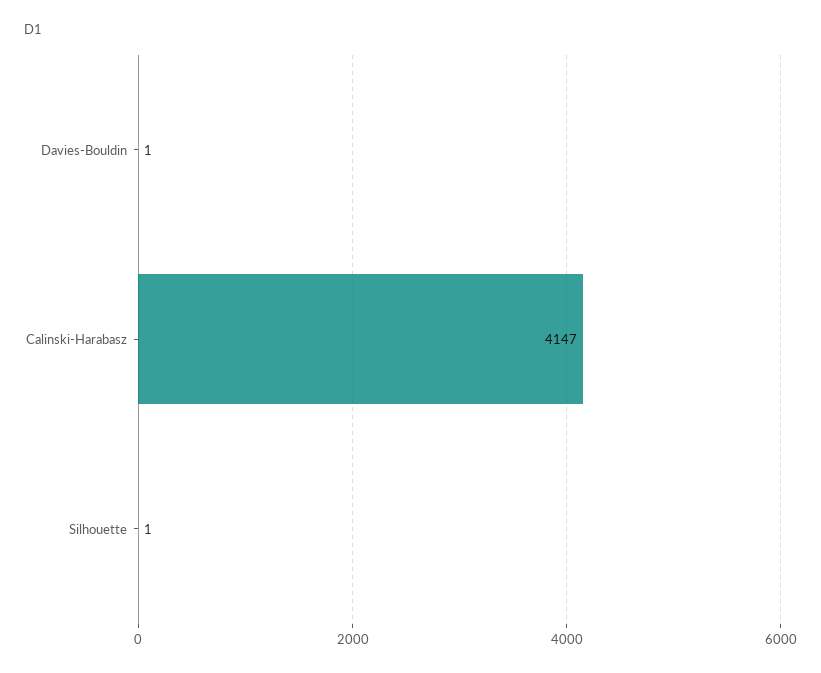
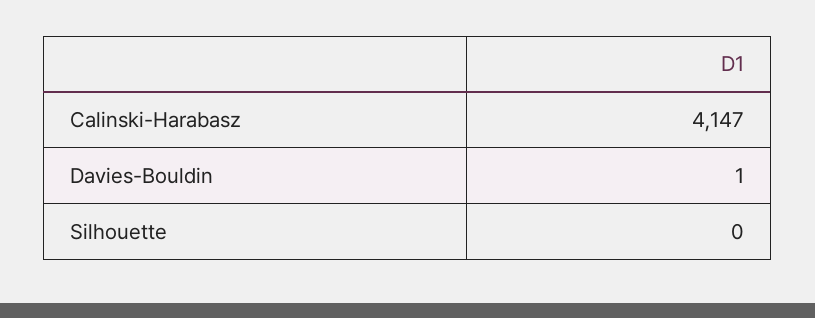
  {
    "Davies-Bouldin": 1,
    "Calinski-Harabasz": 4147,
-   "Silhouette": 1
+   "Silhouette": 0
  }

